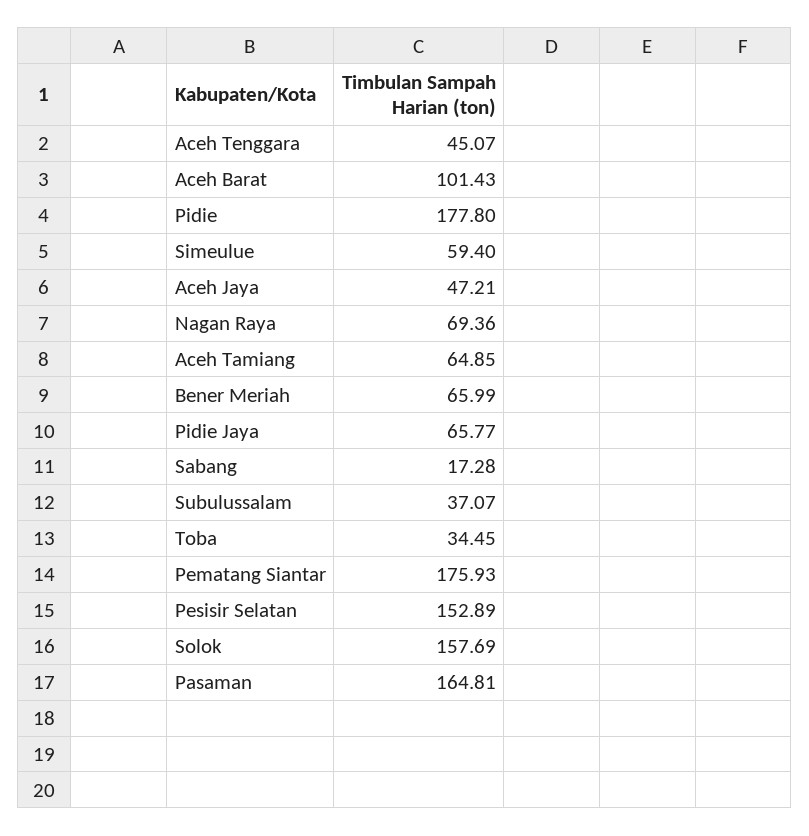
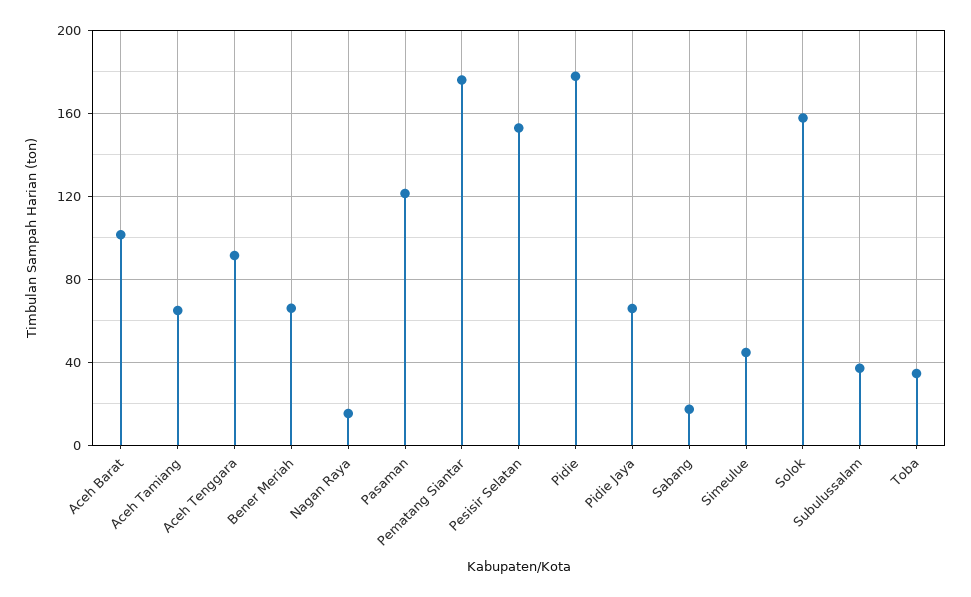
  {
-   "Aceh Tenggara": 45.07,
+   "Aceh Tenggara": 90,
    "Aceh Barat": 101.43,
    "Pidie": 177.8,
-   "Simeulue": 59.4,
+   "Simeulue": 45,
-   "Aceh Jaya": 47.21,
-   "Nagan Raya": 69.36,
+   "Nagan Raya": 15,
    "Aceh Tamiang": 64.85,
    "Bener Meriah": 65.99,
    "Pidie Jaya": 65.77,
    "Sabang": 17.28,
    "Subulussalam": 37.07,
    "Toba": 34.45,
    "Pematang Siantar": 175.93,
    "Pesisir Selatan": 152.89,
    "Solok": 157.69,
-   "Pasaman": 164.81
+   "Pasaman": 120
  }

